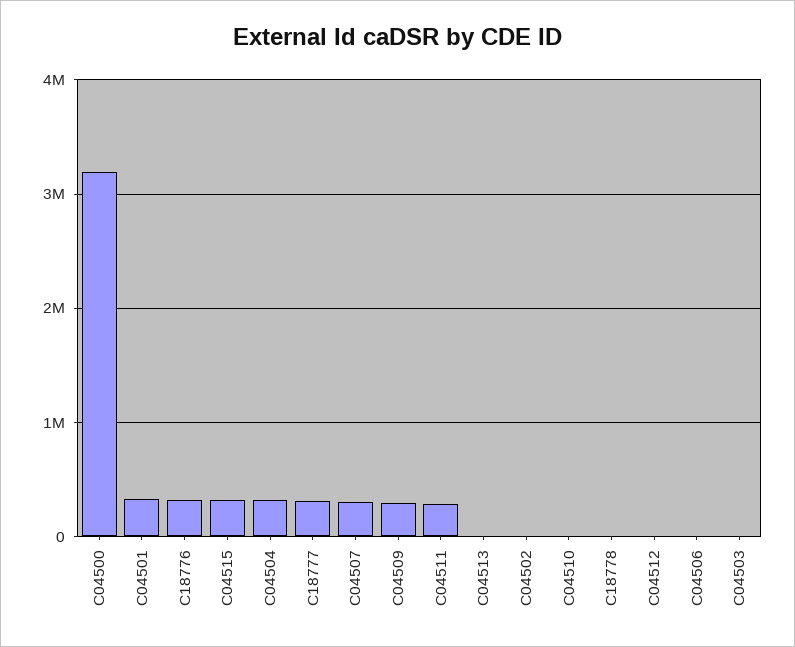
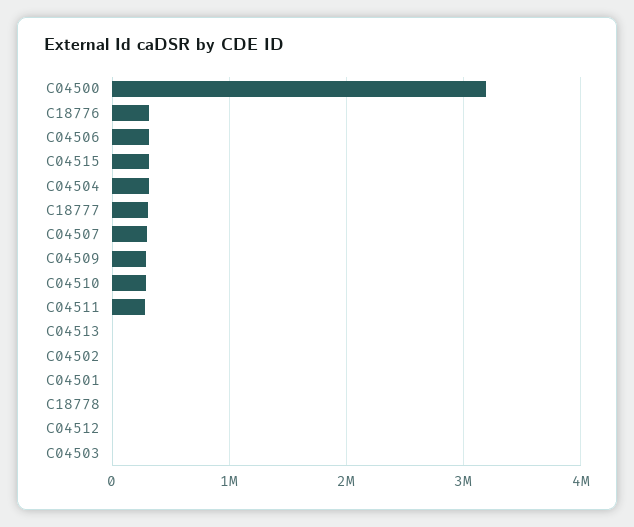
  {
    "C04500": 3200000,
-   "C04501": 300000,
+   "C04501": 0,
    "C18776": 300000,
    "C04515": 300000,
    "C04504": 300000,
    "C18777": 300000,
    "C04507": 300000,
    "C04509": 300000,
    "C04511": 300000,
    "C04513": 0,
    "C04502": 0,
-   "C04510": 0,
+   "C04510": 300000,
    "C18778": 0,
    "C04512": 0,
-   "C04506": 0,
+   "C04506": 300000,
    "C04503": 0
  }

